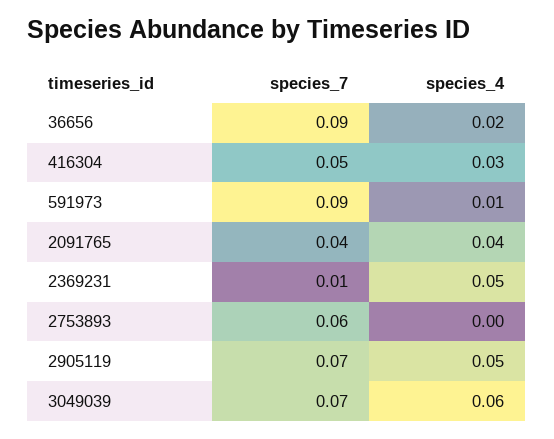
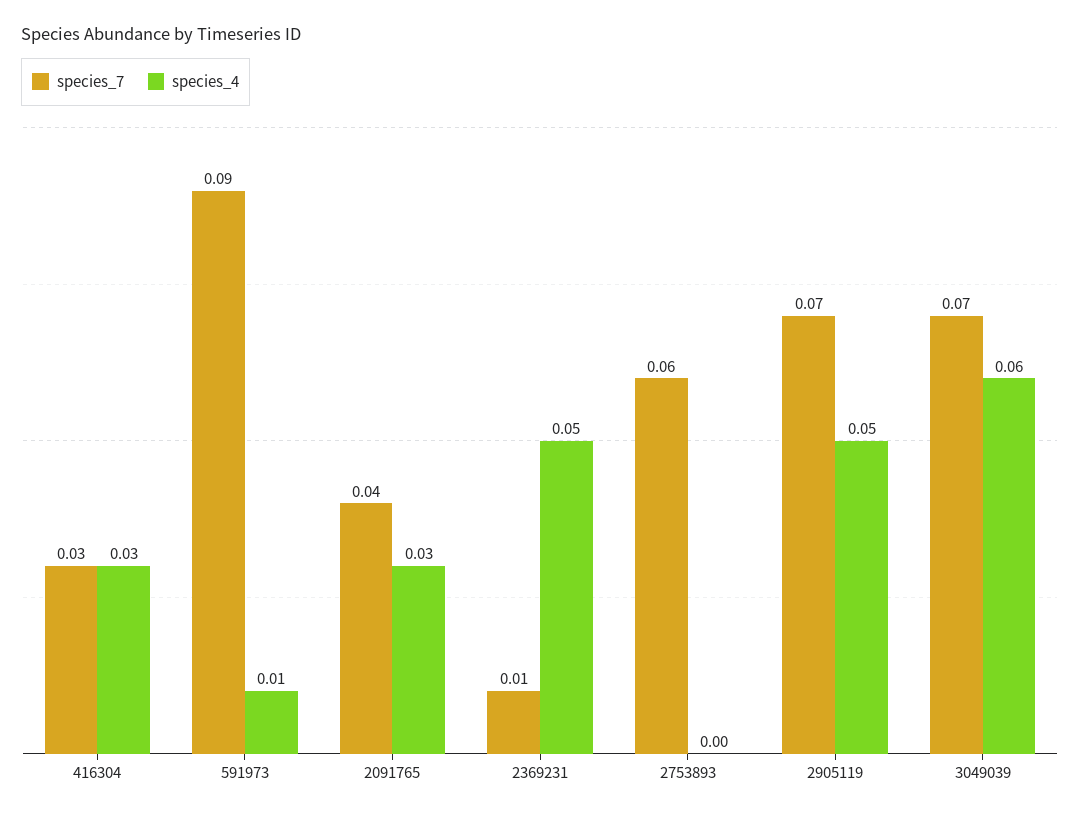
  {
    "species_7": {
-     "36656": 0.09,
-     "416304": 0.05,
+     "416304": 0.03,
      "591973": 0.09,
      "2091765": 0.04,
      "2369231": 0.01,
      "2753893": 0.06,
      "2905119": 0.07,
      "3049039": 0.07
    },
    "species_4": {
-     "36656": 0.02,
      "416304": 0.03,
      "591973": 0.01,
-     "2091765": 0.04,
+     "2091765": 0.03,
      "2369231": 0.05,
      "2753893": 0,
      "2905119": 0.05,
      "3049039": 0.06
    }
  }

